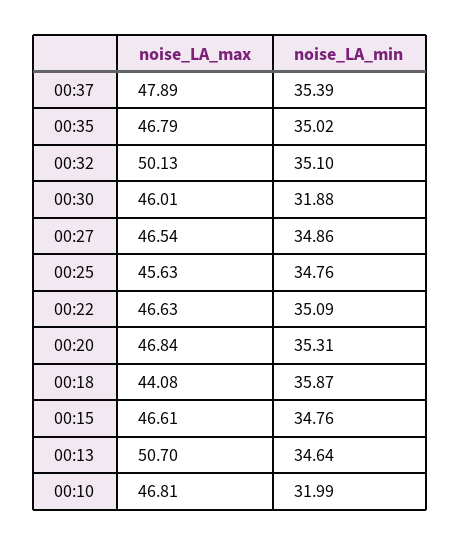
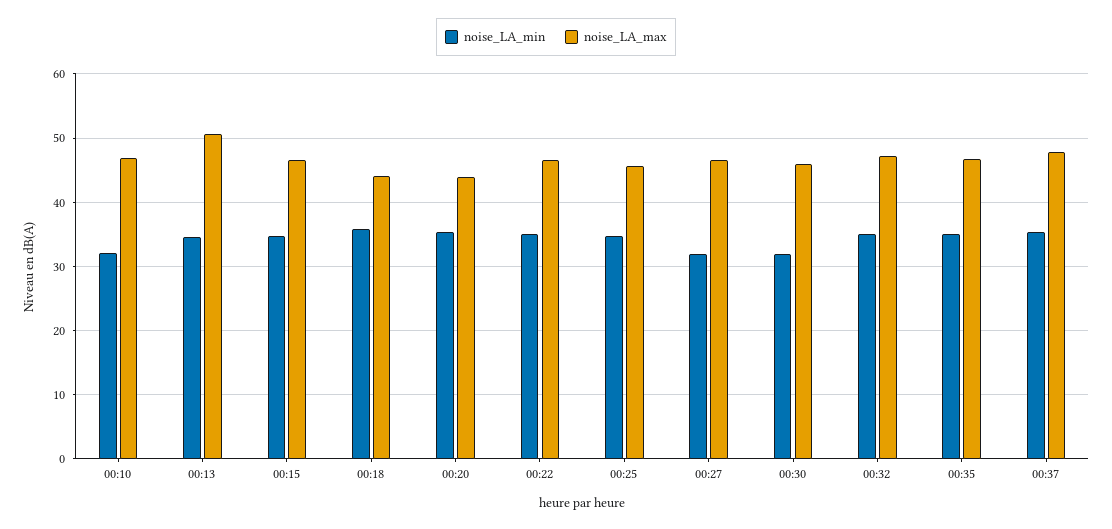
  {
    "noise_LA_max": {
      "00:37": 47.89,
      "00:35": 46.79,
-     "00:32": 50.13,
+     "00:32": 47,
      "00:30": 46.01,
      "00:27": 46.54,
      "00:25": 45.63,
      "00:22": 46.63,
-     "00:20": 46.84,
+     "00:20": 44,
      "00:18": 44.08,
      "00:15": 46.61,
      "00:13": 50.7,
      "00:10": 46.81
    },
    "noise_LA_min": {
      "00:37": 35.39,
      "00:35": 35.02,
      "00:32": 35.1,
      "00:30": 31.88,
-     "00:27": 34.86,
+     "00:27": 32,
      "00:25": 34.76,
      "00:22": 35.09,
      "00:20": 35.31,
      "00:18": 35.87,
      "00:15": 34.76,
      "00:13": 34.64,
      "00:10": 31.99
    }
  }

